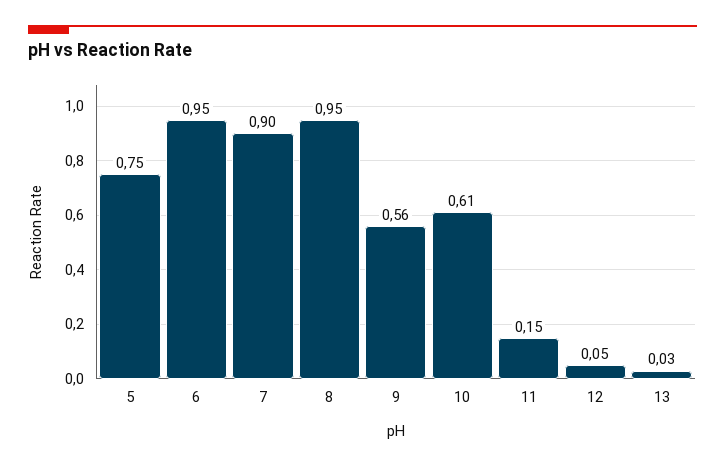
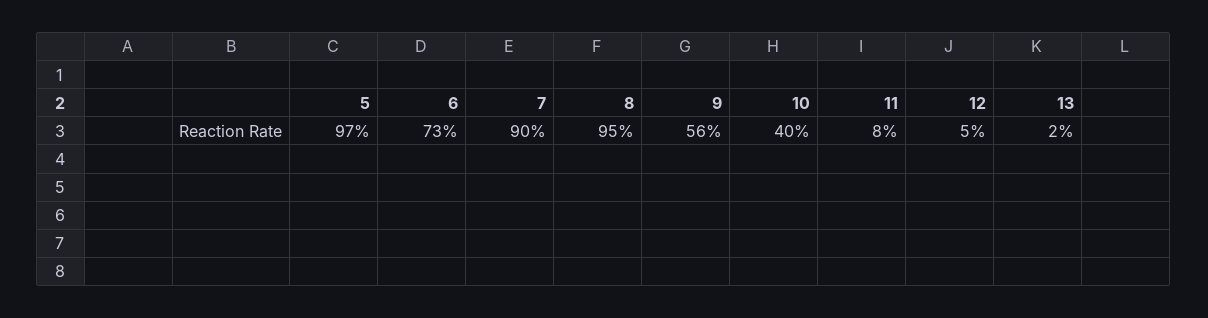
  {
-   "5": 0.75,
+   "5": 0.97,
-   "6": 0.95,
+   "6": 0.73,
    "7": 0.9,
    "8": 0.95,
    "9": 0.56,
-   "10": 0.61,
+   "10": 0.4,
-   "11": 0.15,
+   "11": 0.08,
    "12": 0.05,
-   "13": 0.03
+   "13": 0.02
  }

